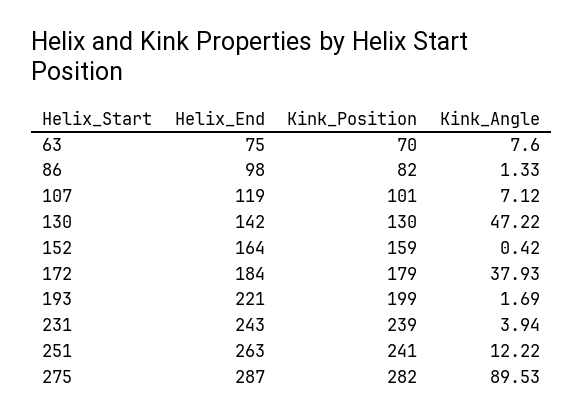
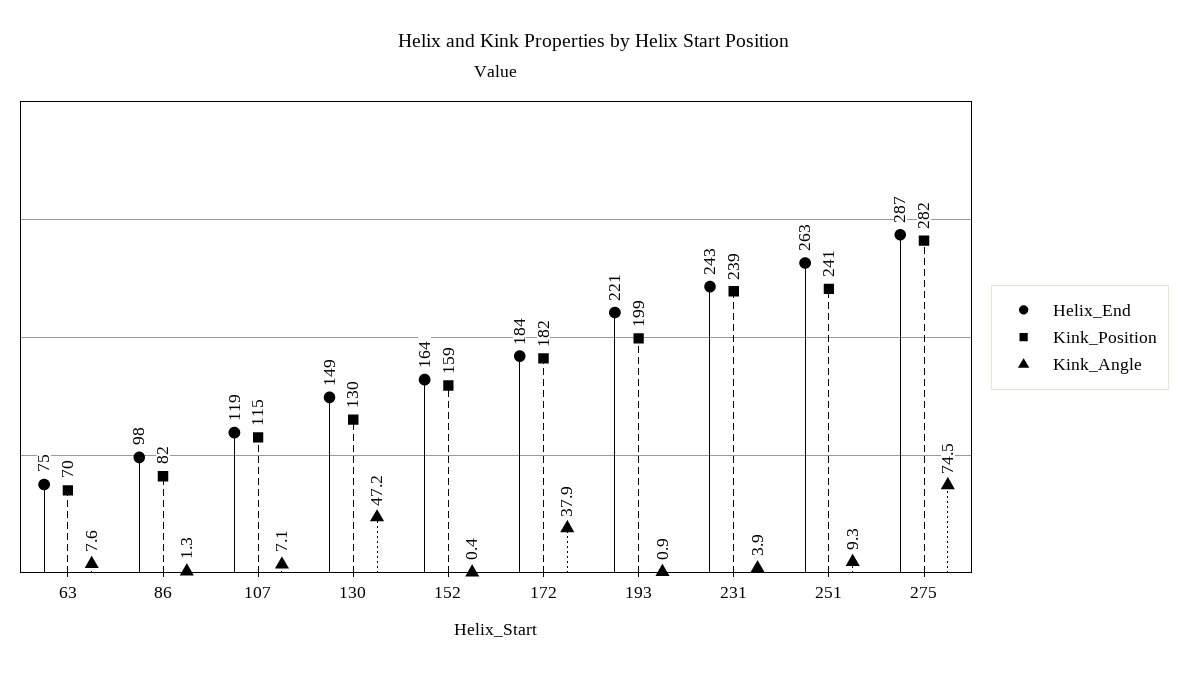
  {
    "Helix_End": {
      "63": 75,
      "86": 98,
      "107": 119,
-     "130": 142,
+     "130": 149,
      "152": 164,
      "172": 184,
      "193": 221,
      "231": 243,
      "251": 263,
      "275": 287
    },
    "Kink_Position": {
      "63": 70,
      "86": 82,
-     "107": 101,
+     "107": 115,
      "130": 130,
      "152": 159,
-     "172": 179,
+     "172": 182,
      "193": 199,
      "231": 239,
      "251": 241,
      "275": 282
    },
    "Kink_Angle": {
      "63": 7.6,
      "86": 1.33,
      "107": 7.12,
      "130": 47.22,
      "152": 0.42,
      "172": 37.93,
-     "193": 1.69,
+     "193": 0.9,
      "231": 3.94,
-     "251": 12.22,
+     "251": 9.3,
-     "275": 89.53
+     "275": 74.5
    }
  }

